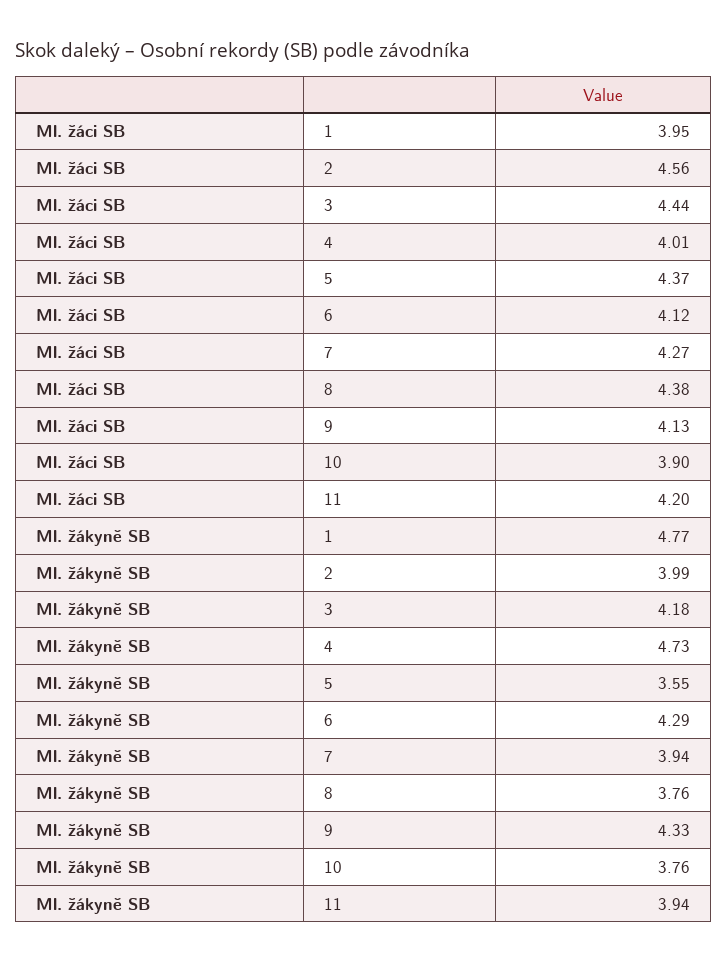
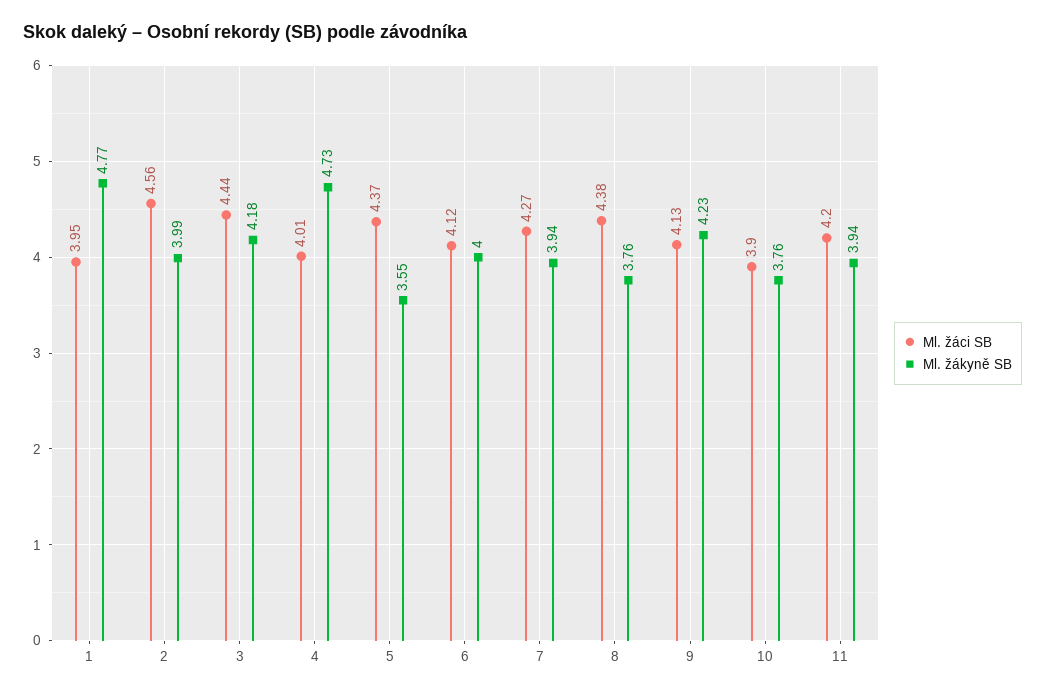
  {
    "Ml. žáci SB": {
      "1": 3.95,
      "2": 4.56,
      "3": 4.44,
      "4": 4.01,
      "5": 4.37,
      "6": 4.12,
      "7": 4.27,
      "8": 4.38,
      "9": 4.13,
      "10": 3.9,
      "11": 4.2
    },
    "Ml. žákyně SB": {
      "1": 4.77,
      "2": 3.99,
      "3": 4.18,
      "4": 4.73,
      "5": 3.55,
-     "6": 4.29,
+     "6": 4,
      "7": 3.94,
      "8": 3.76,
-     "9": 4.33,
+     "9": 4.23,
      "10": 3.76,
      "11": 3.94
    }
  }

